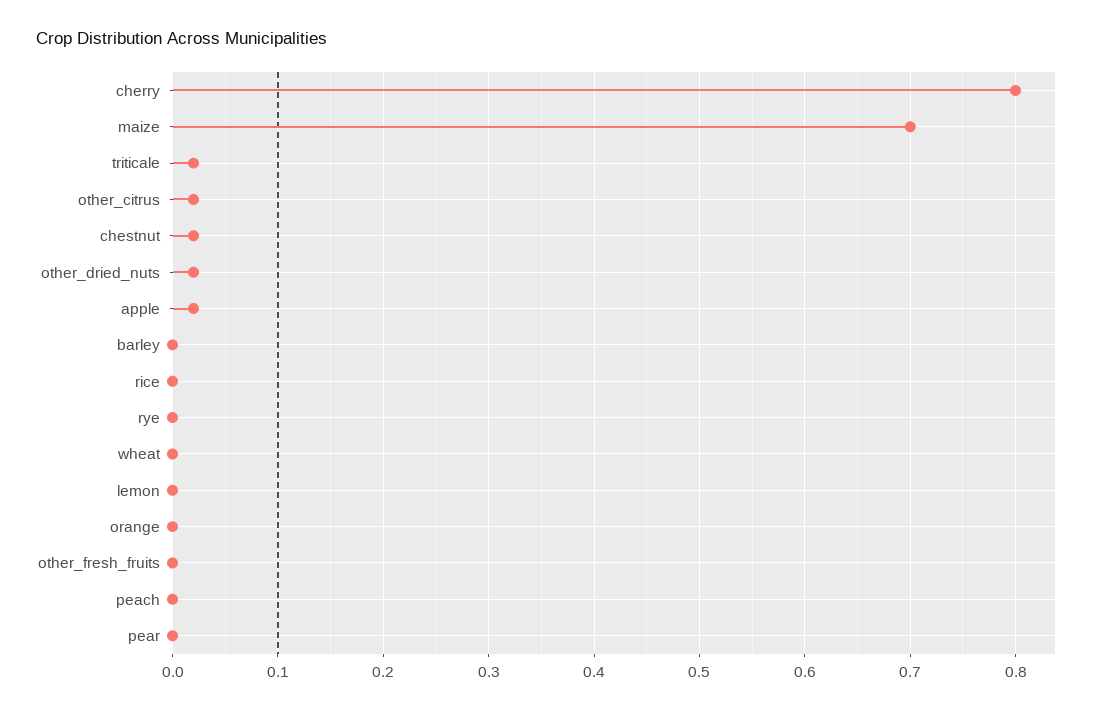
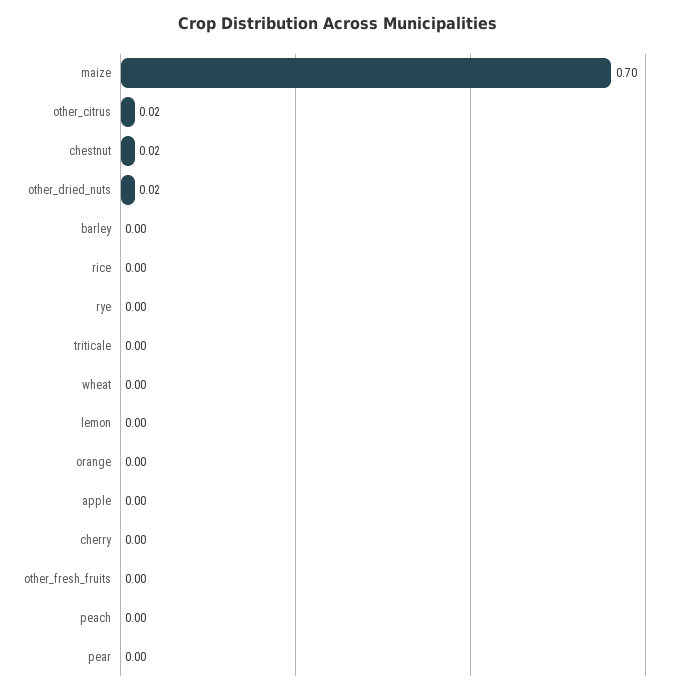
  {
-   "cherry": 0.8,
+   "cherry": 0,
    "maize": 0.7,
-   "triticale": 0.02,
+   "triticale": 0,
    "other_citrus": 0.02,
    "chestnut": 0.02,
    "other_dried_nuts": 0.02,
-   "apple": 0.02,
+   "apple": 0,
    "barley": 0,
    "rice": 0,
    "rye": 0,
    "wheat": 0,
    "lemon": 0,
    "orange": 0,
    "other_fresh_fruits": 0,
    "peach": 0,
    "pear": 0
  }

